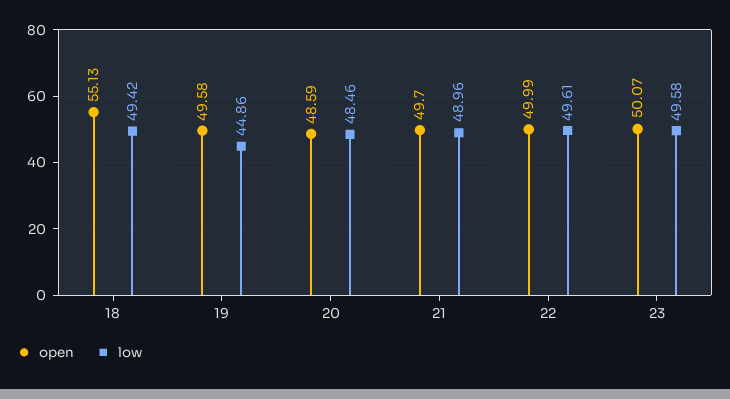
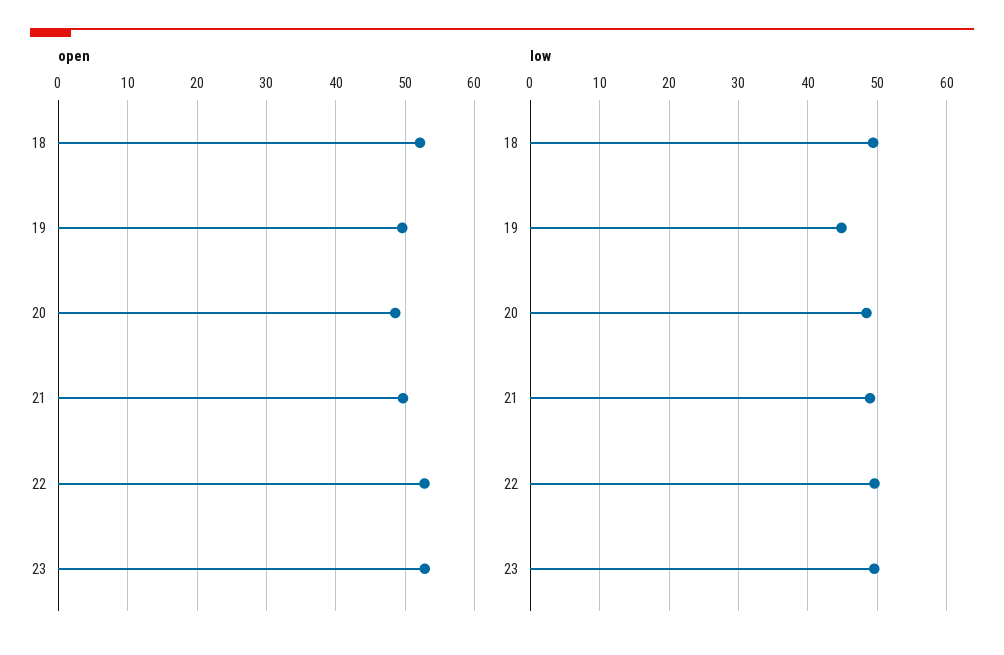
  {
    "open": {
-     "18": 55.13,
+     "18": 52,
      "19": 49.58,
      "20": 48.59,
      "21": 49.7,
-     "22": 49.99,
+     "22": 53,
-     "23": 50.07
+     "23": 53
    },
    "low": {
      "18": 49.42,
      "19": 44.86,
      "20": 48.46,
      "21": 48.96,
      "22": 49.61,
      "23": 49.58
    }
  }

